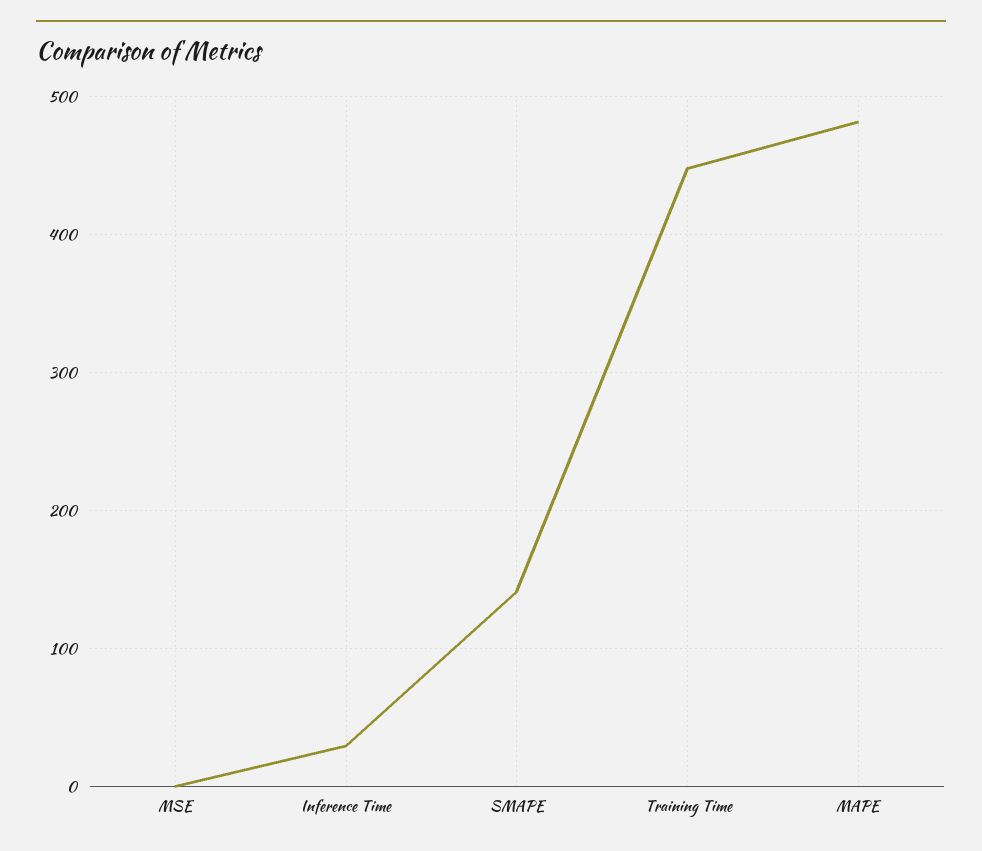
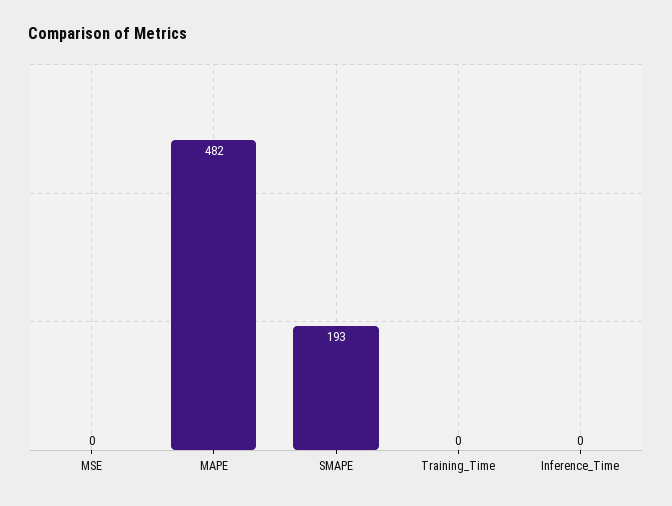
  {
    "MSE": 0,
-   "Inference Time": 30,
+   "Inference Time": 0,
-   "SMAPE": 140,
+   "SMAPE": 193,
-   "Training Time": 450,
+   "Training Time": 0,
    "MAPE": 482
  }

